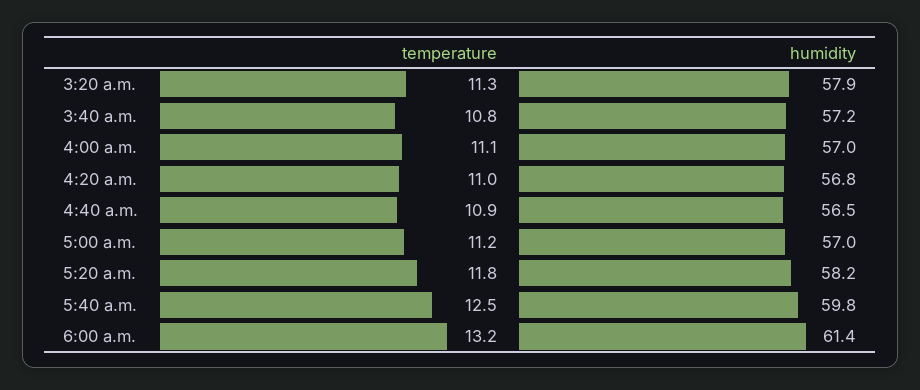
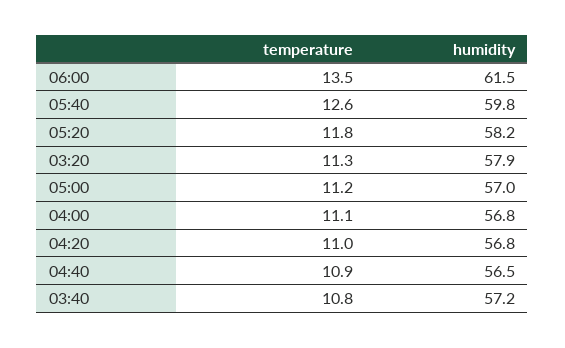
  {
    "temperature": {
      "3:20 a.m.": 11.3,
      "3:40 a.m.": 10.8,
      "4:00 a.m.": 11.1,
      "4:20 a.m.": 11,
      "4:40 a.m.": 10.9,
      "5:00 a.m.": 11.2,
      "5:20 a.m.": 11.8,
-     "5:40 a.m.": 12.5,
+     "5:40 a.m.": 12.6,
-     "6:00 a.m.": 13.2
+     "6:00 a.m.": 13.5
    },
    "humidity": {
      "3:20 a.m.": 57.9,
      "3:40 a.m.": 57.2,
-     "4:00 a.m.": 57,
+     "4:00 a.m.": 56.8,
      "4:20 a.m.": 56.8,
      "4:40 a.m.": 56.5,
      "5:00 a.m.": 57,
      "5:20 a.m.": 58.2,
      "5:40 a.m.": 59.8,
-     "6:00 a.m.": 61.4
+     "6:00 a.m.": 61.5
    }
  }

